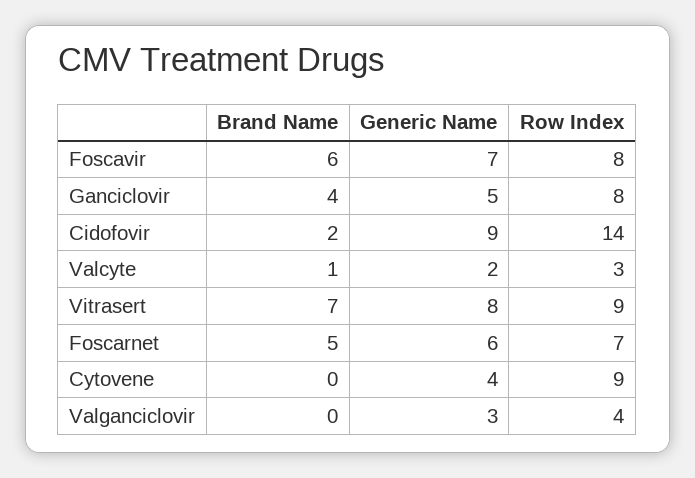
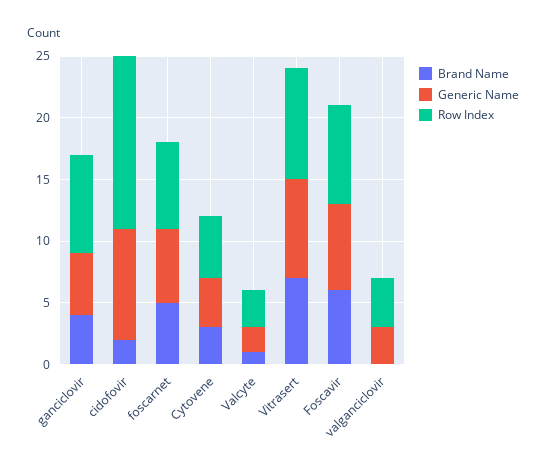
  {
    "Brand Name": {
      "Foscavir": 6,
      "Ganciclovir": 4,
      "Cidofovir": 2,
      "Valcyte": 1,
      "Vitrasert": 7,
      "Foscarnet": 5,
-     "Cytovene": 0,
+     "Cytovene": 3,
      "Valganciclovir": 0
    },
    "Generic Name": {
      "Foscavir": 7,
      "Ganciclovir": 5,
      "Cidofovir": 9,
      "Valcyte": 2,
      "Vitrasert": 8,
      "Foscarnet": 6,
      "Cytovene": 4,
      "Valganciclovir": 3
    },
    "Row Index": {
      "Foscavir": 8,
      "Ganciclovir": 8,
      "Cidofovir": 14,
      "Valcyte": 3,
      "Vitrasert": 9,
      "Foscarnet": 7,
-     "Cytovene": 9,
+     "Cytovene": 5,
      "Valganciclovir": 4
    }
  }

